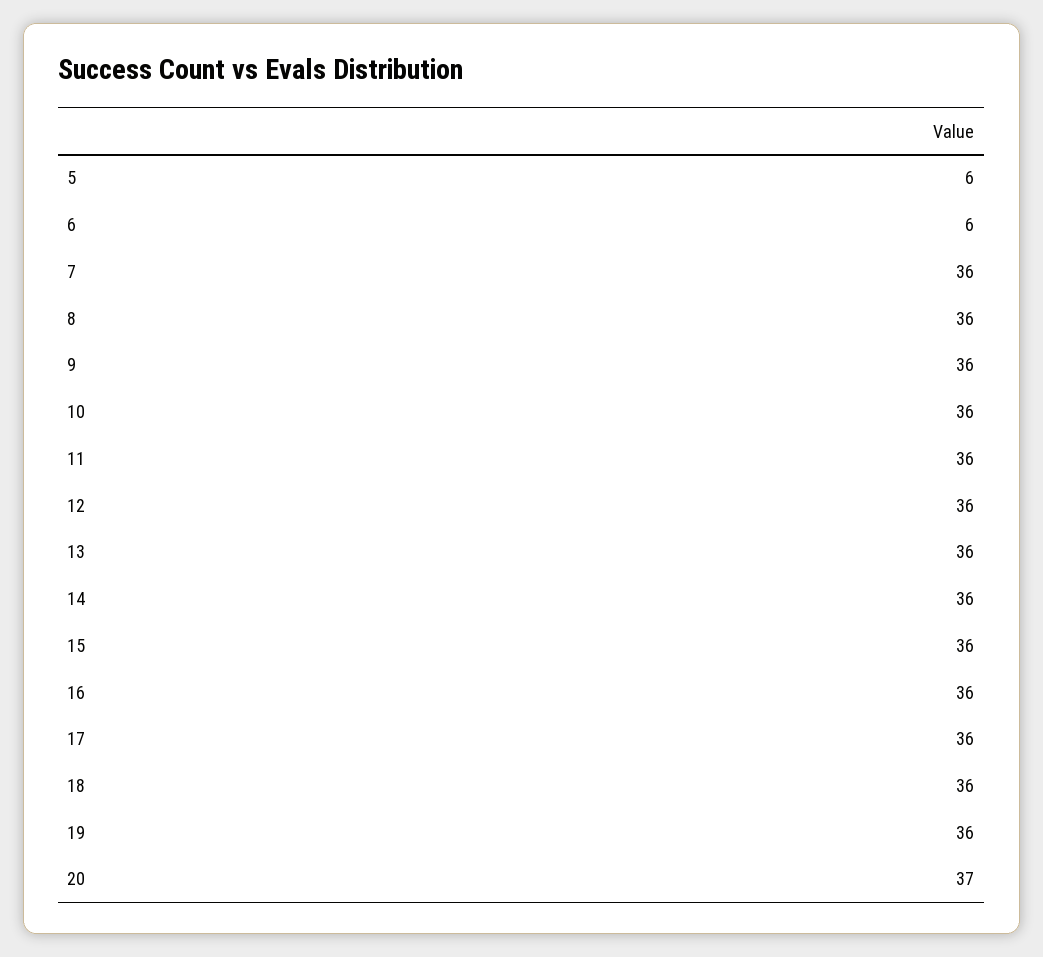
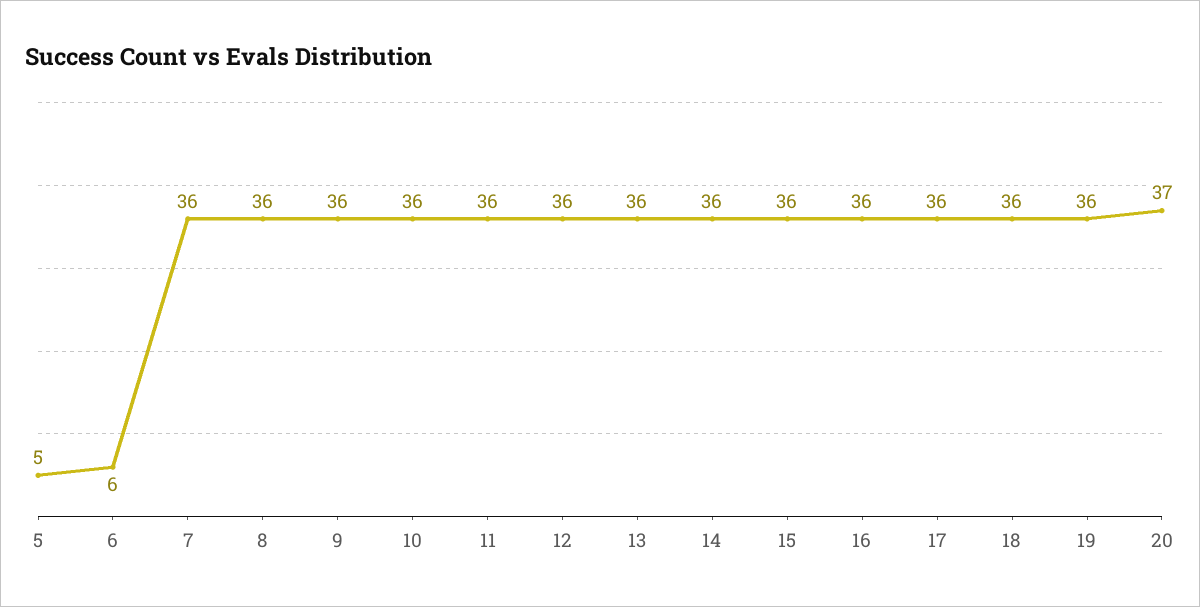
  {
-   "5": 6,
+   "5": 5,
    "6": 6,
    "7": 36,
    "8": 36,
    "9": 36,
    "10": 36,
    "11": 36,
    "12": 36,
    "13": 36,
    "14": 36,
    "15": 36,
    "16": 36,
    "17": 36,
    "18": 36,
    "19": 36,
    "20": 37
  }

